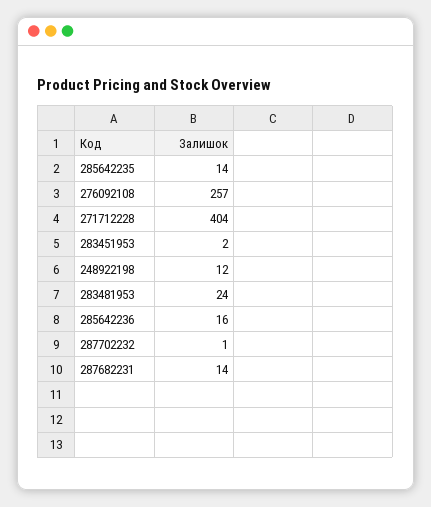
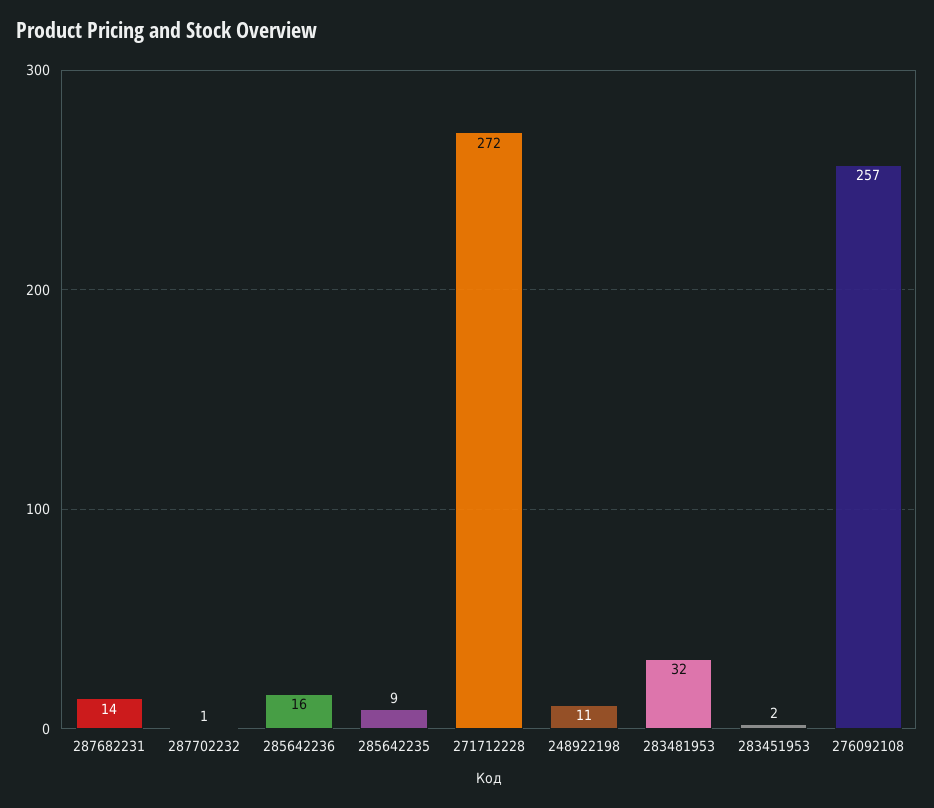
  {
-   "285642235": 14,
+   "285642235": 9,
    "276092108": 257,
-   "271712228": 404,
+   "271712228": 272,
    "283451953": 2,
-   "248922198": 12,
+   "248922198": 11,
-   "283481953": 24,
+   "283481953": 32,
    "285642236": 16,
    "287702232": 1,
    "287682231": 14
  }

